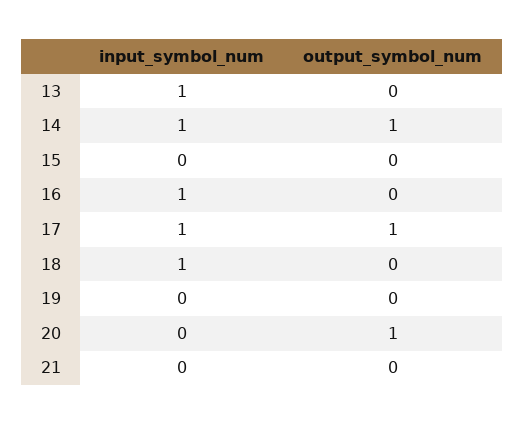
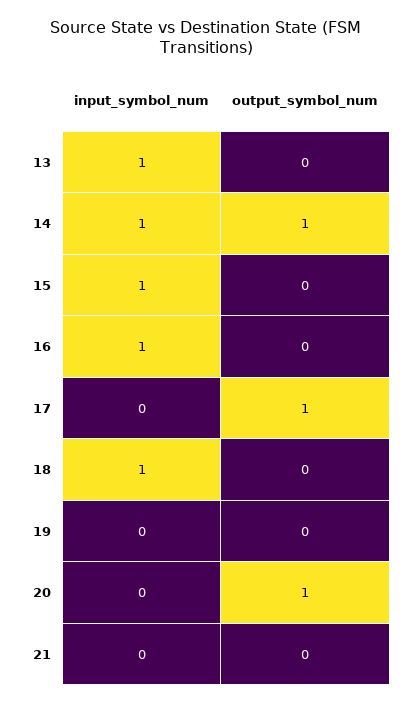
  {
    "input_symbol_num": {
      "13": 1,
      "14": 1,
-     "15": 0,
+     "15": 1,
      "16": 1,
-     "17": 1,
+     "17": 0,
      "18": 1,
      "19": 0,
      "20": 0,
      "21": 0
    },
    "output_symbol_num": {
      "13": 0,
      "14": 1,
      "15": 0,
      "16": 0,
      "17": 1,
      "18": 0,
      "19": 0,
      "20": 1,
      "21": 0
    }
  }

